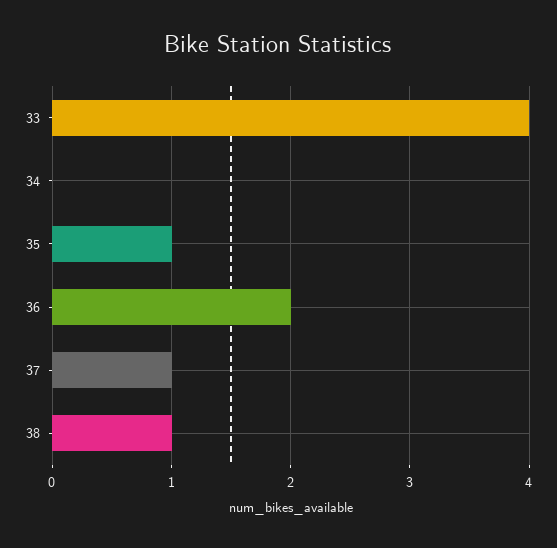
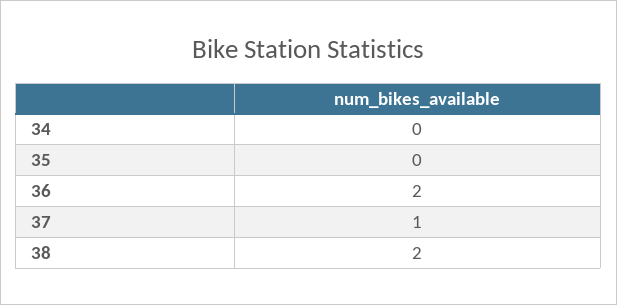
  {
-   "33": 4,
    "34": 0,
-   "35": 1,
+   "35": 0,
    "36": 2,
    "37": 1,
-   "38": 1
+   "38": 2
  }

